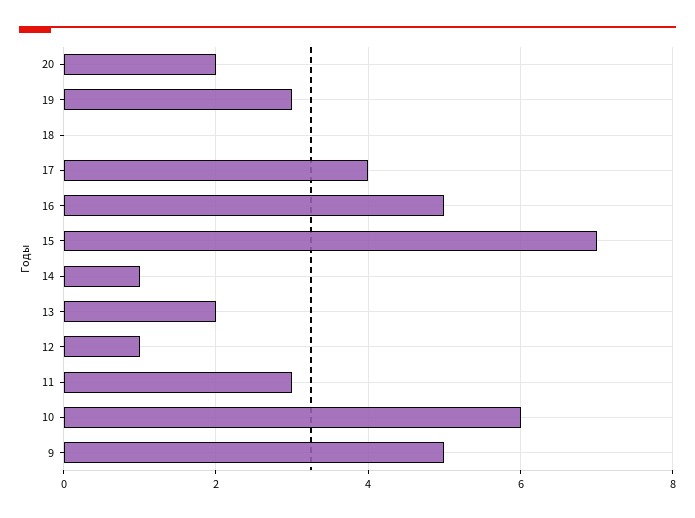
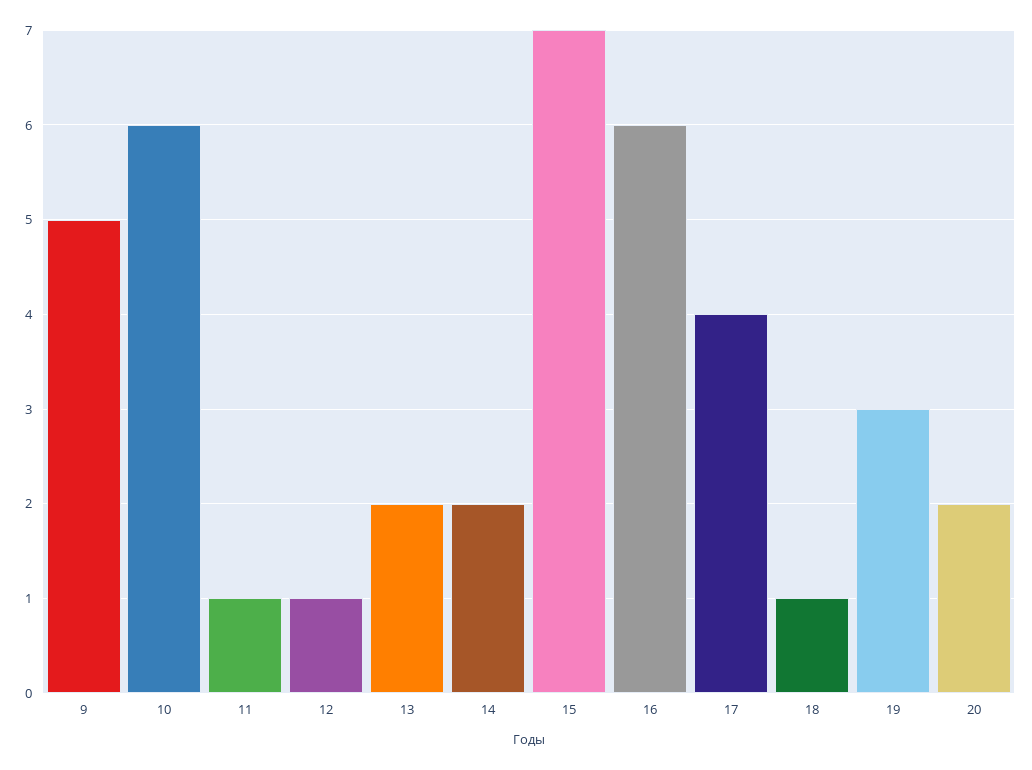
  {
    "20": 2,
    "19": 3,
-   "18": 0,
+   "18": 1,
    "17": 4,
-   "16": 5,
+   "16": 6,
    "15": 7,
-   "14": 1,
+   "14": 2,
    "13": 2,
    "12": 1,
-   "11": 3,
+   "11": 1,
    "10": 6,
    "9": 5
  }

